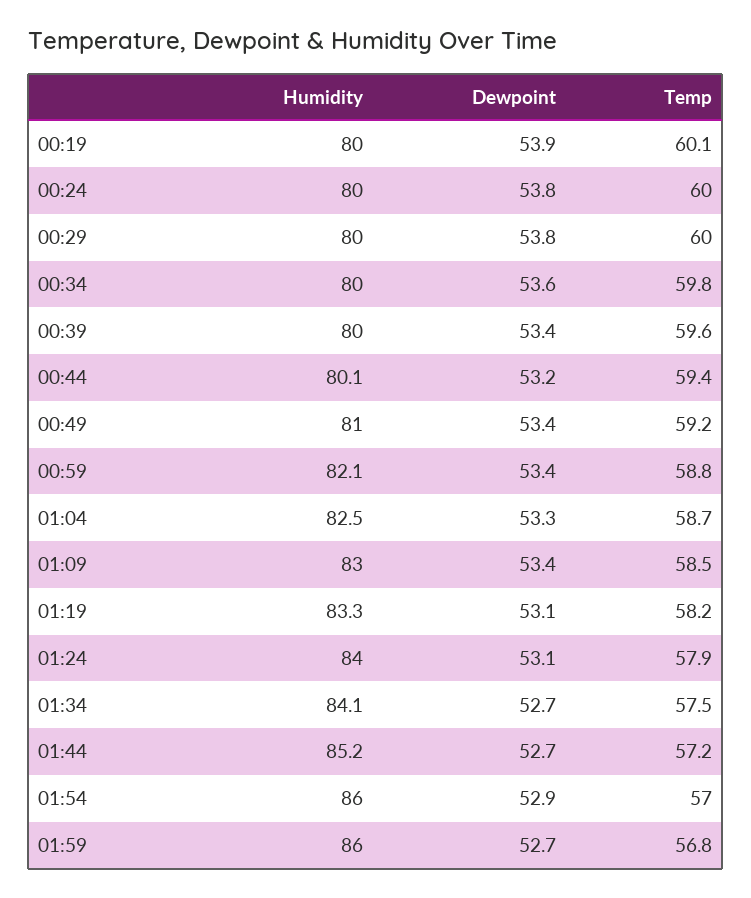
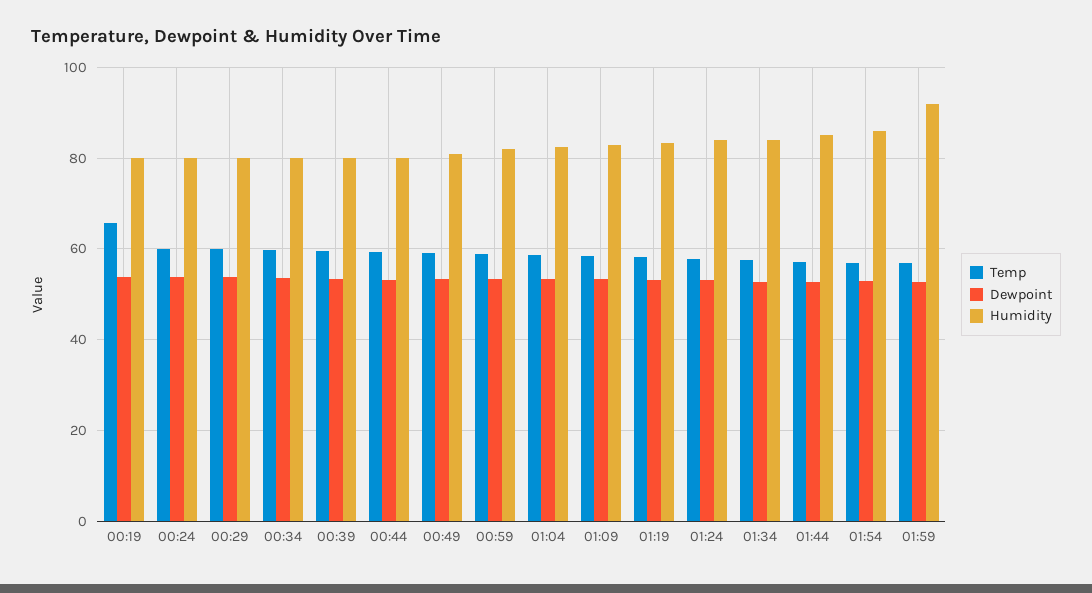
  {
    "Humidity": {
      "00:19": 80,
      "00:24": 80,
      "00:29": 80,
      "00:34": 80,
      "00:39": 80,
      "00:44": 80.1,
      "00:49": 81,
      "00:59": 82.1,
      "01:04": 82.5,
      "01:09": 83,
      "01:19": 83.3,
      "01:24": 84,
      "01:34": 84.1,
      "01:44": 85.2,
      "01:54": 86,
-     "01:59": 86
+     "01:59": 92
    },
    "Dewpoint": {
      "00:19": 53.9,
      "00:24": 53.8,
      "00:29": 53.8,
      "00:34": 53.6,
      "00:39": 53.4,
      "00:44": 53.2,
      "00:49": 53.4,
      "00:59": 53.4,
      "01:04": 53.3,
      "01:09": 53.4,
      "01:19": 53.1,
      "01:24": 53.1,
      "01:34": 52.7,
      "01:44": 52.7,
      "01:54": 52.9,
      "01:59": 52.7
    },
    "Temp": {
-     "00:19": 60.1,
+     "00:19": 66,
      "00:24": 60,
      "00:29": 60,
      "00:34": 59.8,
      "00:39": 59.6,
      "00:44": 59.4,
      "00:49": 59.2,
      "00:59": 58.8,
      "01:04": 58.7,
      "01:09": 58.5,
      "01:19": 58.2,
      "01:24": 57.9,
      "01:34": 57.5,
      "01:44": 57.2,
      "01:54": 57,
      "01:59": 56.8
    }
  }

